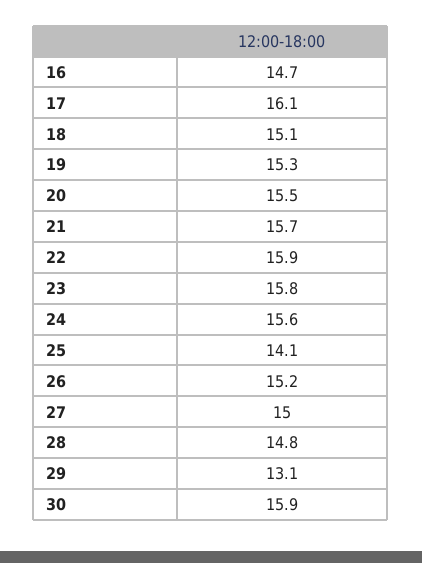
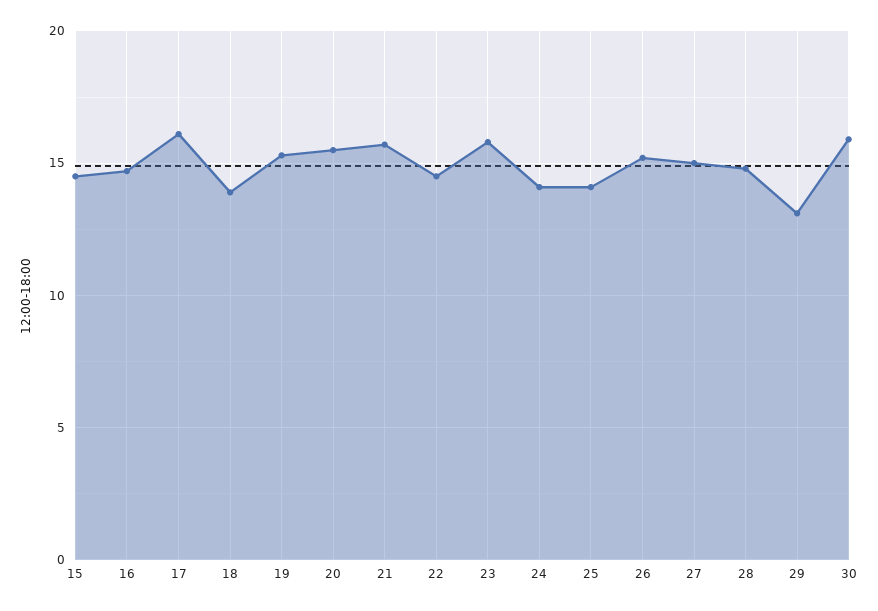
  {
    "16": 14.7,
    "17": 16.1,
-   "18": 15.1,
+   "18": 14,
    "19": 15.3,
    "20": 15.5,
    "21": 15.7,
-   "22": 15.9,
+   "22": 14.5,
    "23": 15.8,
-   "24": 15.6,
+   "24": 14,
    "25": 14.1,
    "26": 15.2,
    "27": 15,
    "28": 14.8,
    "29": 13.1,
-   "30": 15.9
+   "30": 15.9,
+   "15": 14.5
  }

